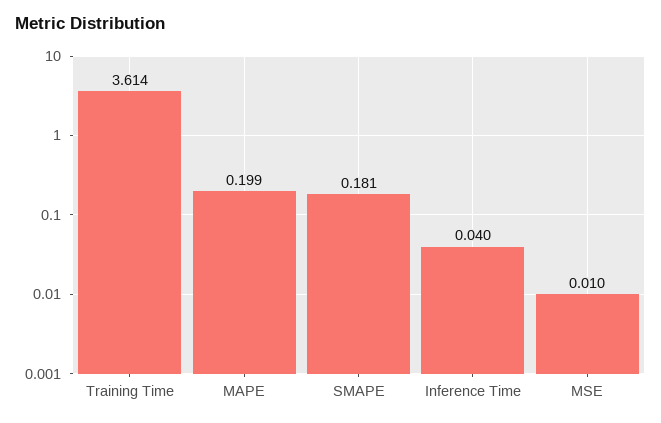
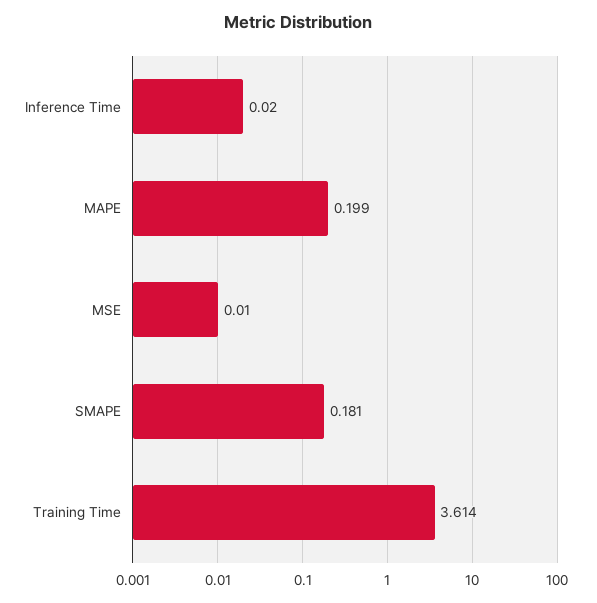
  {
    "Training Time": 3.614,
    "MAPE": 0.199,
    "SMAPE": 0.181,
-   "Inference Time": 0.04,
+   "Inference Time": 0.02,
    "MSE": 0.01
  }

